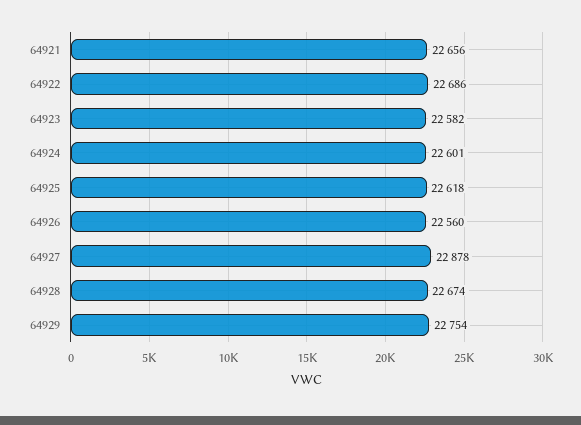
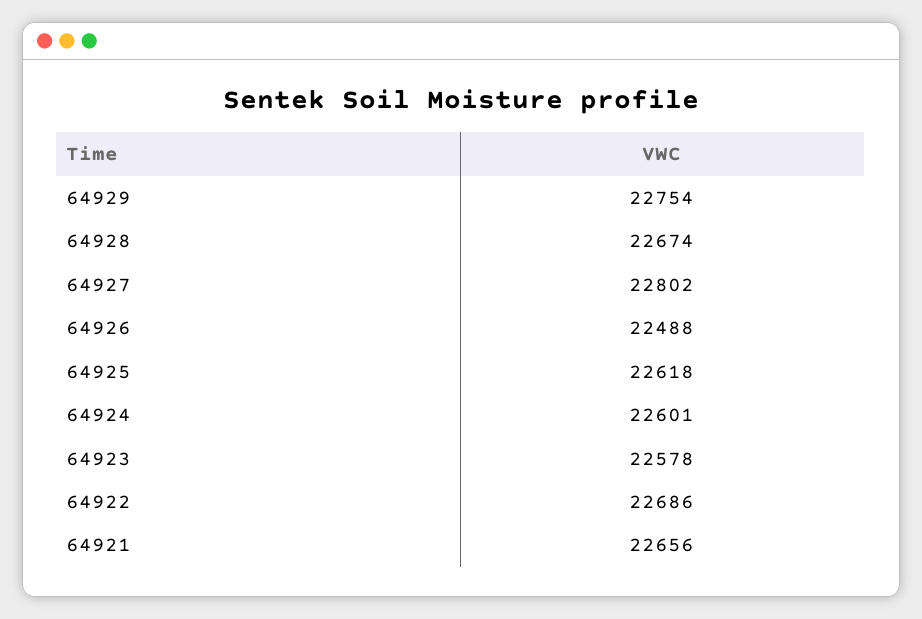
  {
    "64921": 22656,
    "64922": 22686,
-   "64923": 22582,
+   "64923": 22578,
    "64924": 22601,
    "64925": 22618,
-   "64926": 22560,
+   "64926": 22488,
-   "64927": 22878,
+   "64927": 22802,
    "64928": 22674,
    "64929": 22754
  }

